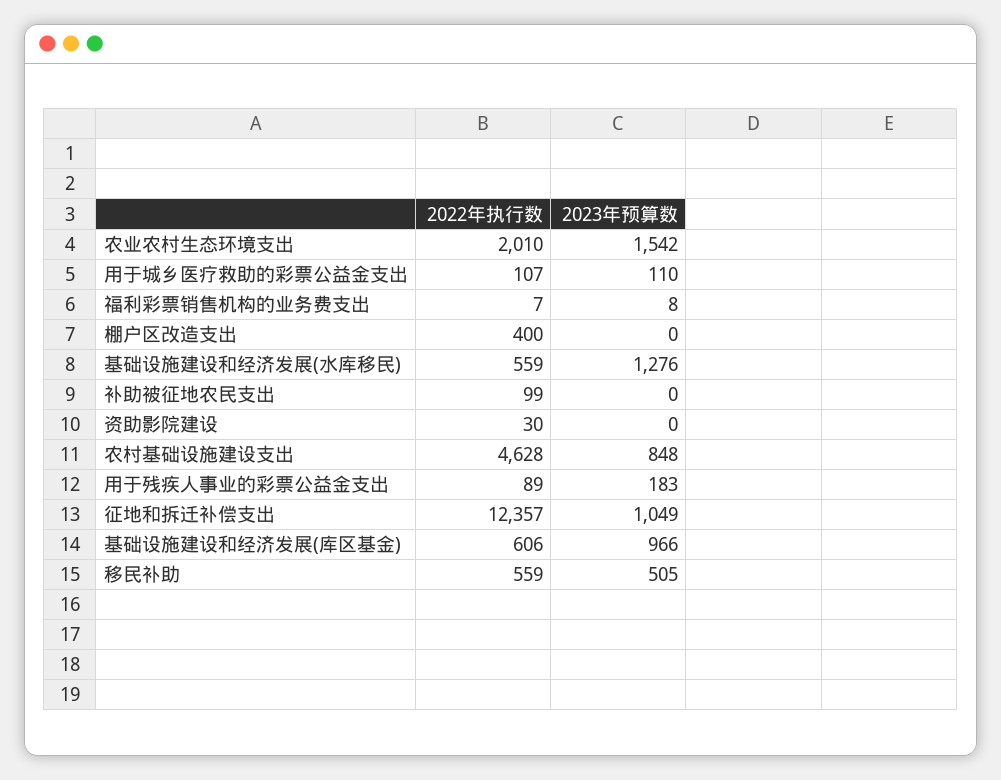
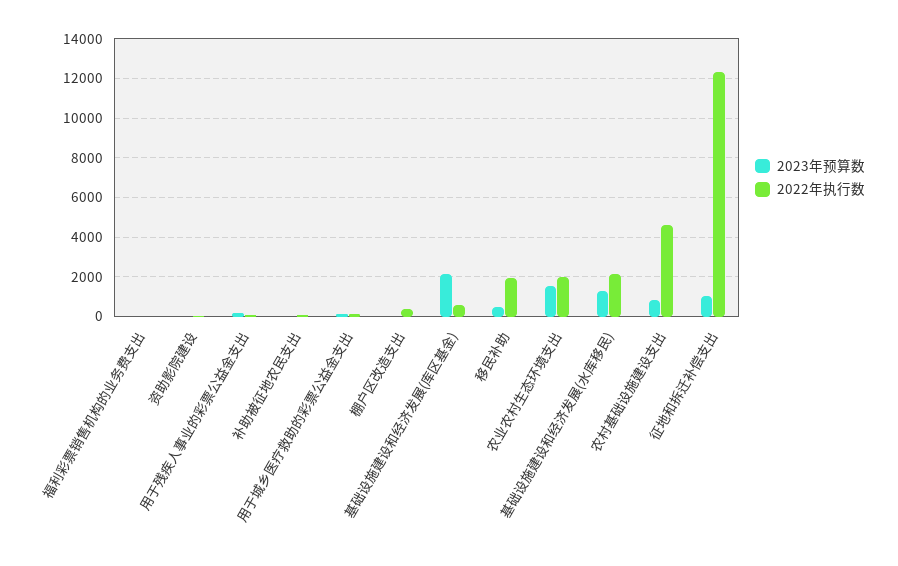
  {
    "2022年执行数": {
      "农业农村生态环境支出": 2010,
      "用于城乡医疗救助的彩票公益金支出": 107,
      "福利彩票销售机构的业务费支出": 7,
      "棚户区改造支出": 400,
-     "基础设施建设和经济发展(水库移民)": 559,
+     "基础设施建设和经济发展(水库移民)": 2000,
      "补助被征地农民支出": 99,
      "资助影院建设": 30,
      "农村基础设施建设支出": 4628,
      "用于残疾人事业的彩票公益金支出": 89,
      "征地和拆迁补偿支出": 12357,
      "基础设施建设和经济发展(库区基金)": 606,
-     "移民补助": 559
+     "移民补助": 2000
    },
    "2023年预算数": {
      "农业农村生态环境支出": 1542,
      "用于城乡医疗救助的彩票公益金支出": 110,
      "福利彩票销售机构的业务费支出": 8,
      "棚户区改造支出": 0,
      "基础设施建设和经济发展(水库移民)": 1276,
      "补助被征地农民支出": 0,
      "资助影院建设": 0,
      "农村基础设施建设支出": 848,
      "用于残疾人事业的彩票公益金支出": 183,
      "征地和拆迁补偿支出": 1049,
-     "基础设施建设和经济发展(库区基金)": 966,
+     "基础设施建设和经济发展(库区基金)": 2000,
      "移民补助": 505
    }
  }

